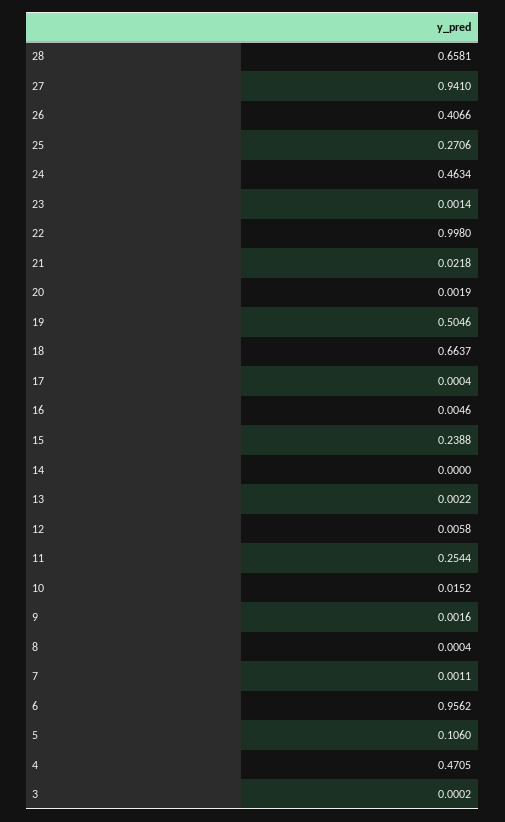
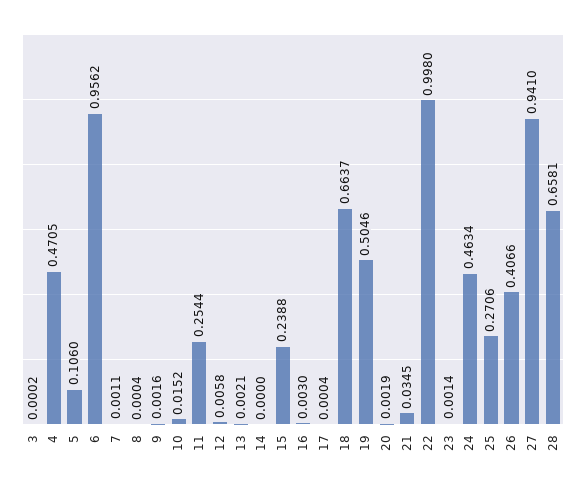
  {
    "28": 0.6581,
    "27": 0.941,
    "26": 0.4066,
    "25": 0.2706,
    "24": 0.4634,
    "23": 0.0014,
    "22": 0.998,
-   "21": 0.0218,
+   "21": 0.0345,
    "20": 0.0019,
    "19": 0.5046,
    "18": 0.6637,
    "17": 0.0004,
-   "16": 0.0046,
+   "16": 0.003,
    "15": 0.2388,
    "14": 0,
-   "13": 0.0022,
+   "13": 0.0021,
    "12": 0.0058,
    "11": 0.2544,
    "10": 0.0152,
    "9": 0.0016,
    "8": 0.0004,
    "7": 0.0011,
    "6": 0.9562,
    "5": 0.106,
    "4": 0.4705,
    "3": 0.0002
  }

